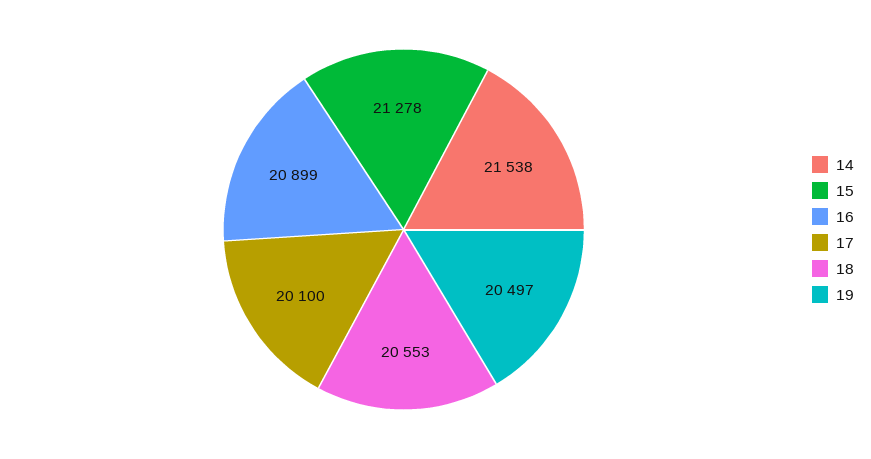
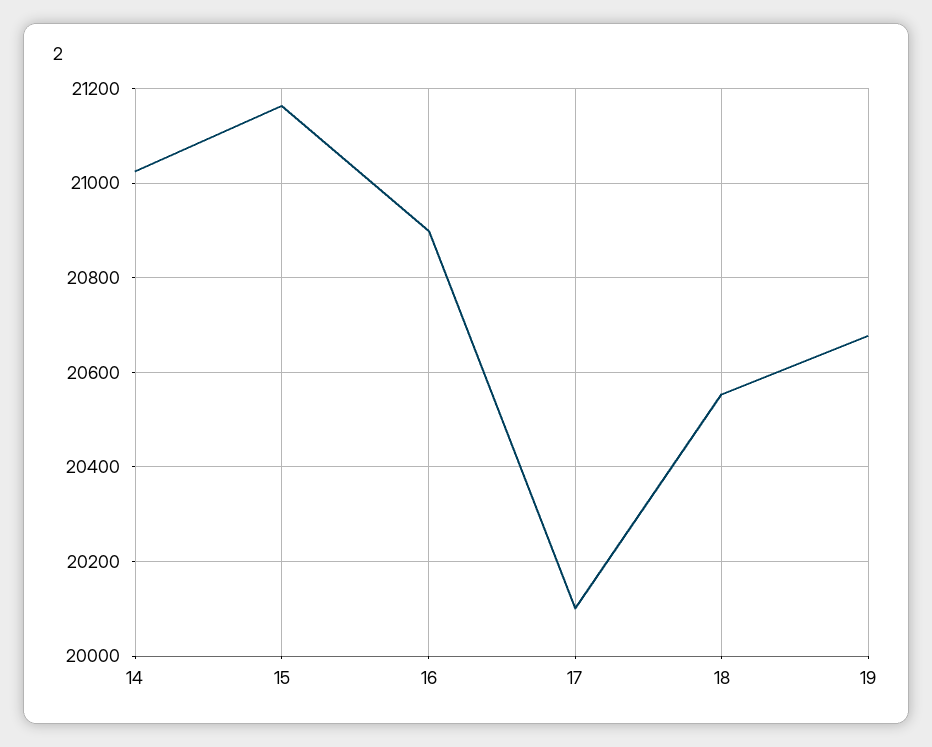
  {
-   "14": 21538,
+   "14": 21020,
-   "15": 21278,
+   "15": 21160,
    "16": 20899,
    "17": 20100,
    "18": 20553,
-   "19": 20497
+   "19": 20680
  }

